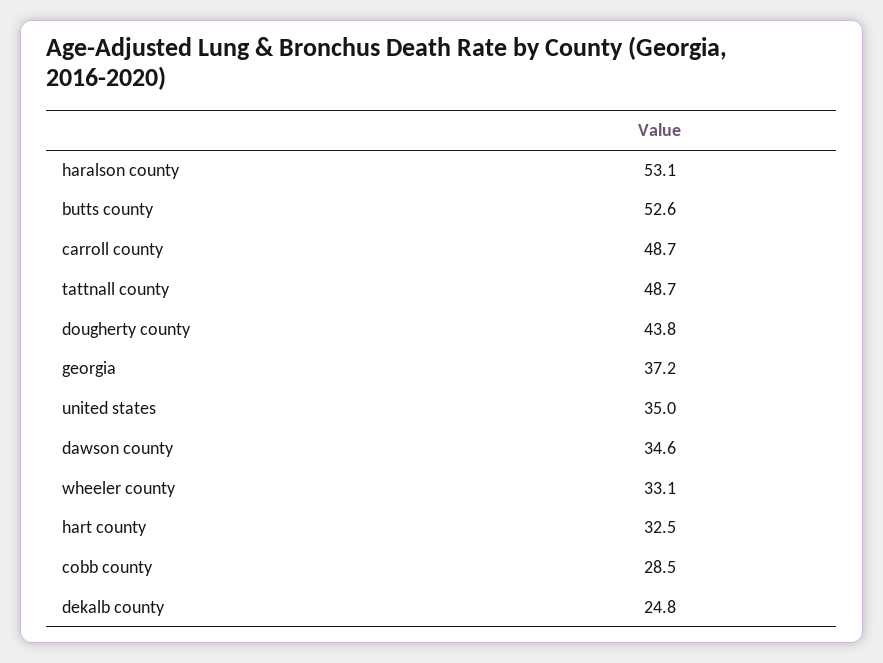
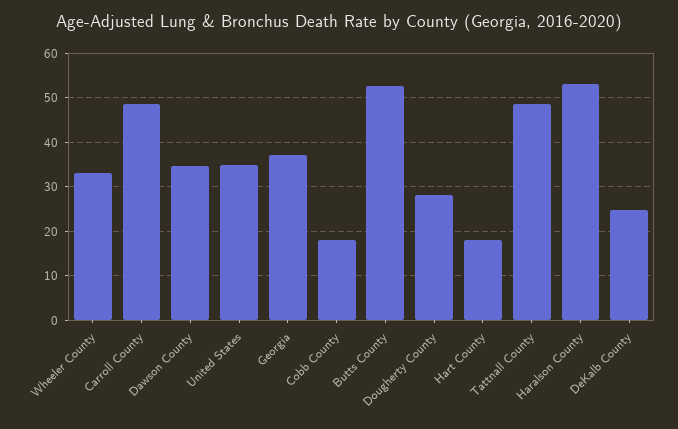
  {
    "haralson county": 53.1,
    "butts county": 52.6,
    "carroll county": 48.7,
    "tattnall county": 48.7,
-   "dougherty county": 43.8,
+   "dougherty county": 28,
    "georgia": 37.2,
    "united states": 35,
    "dawson county": 34.6,
    "wheeler county": 33.1,
-   "hart county": 32.5,
+   "hart county": 18,
-   "cobb county": 28.5,
+   "cobb county": 18,
    "dekalb county": 24.8
  }

